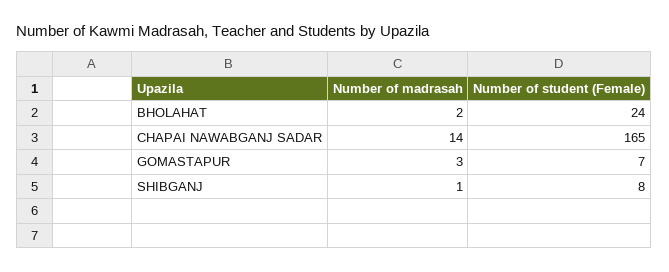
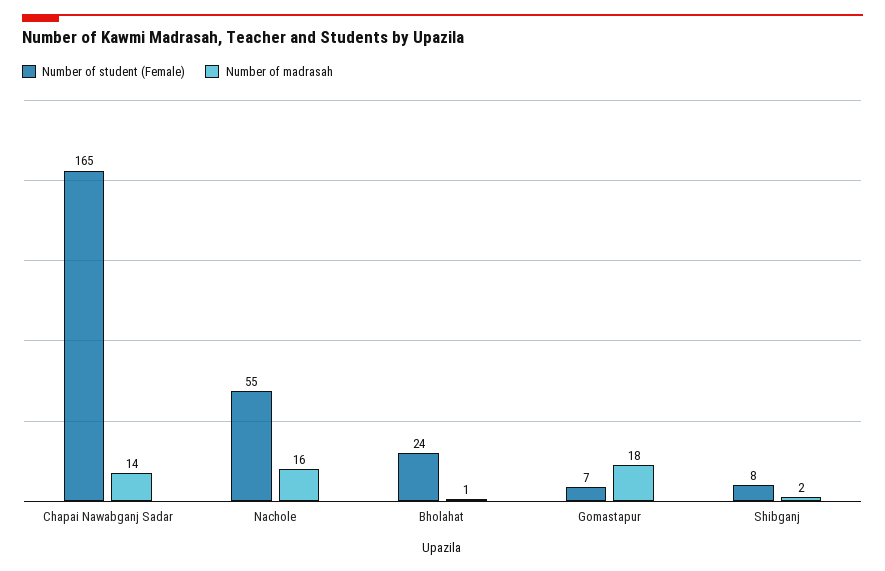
  {
    "Number of madrasah": {
-     "BHOLAHAT": 2,
+     "BHOLAHAT": 1,
      "CHAPAI NAWABGANJ SADAR": 14,
-     "GOMASTAPUR": 3,
+     "GOMASTAPUR": 18,
-     "SHIBGANJ": 1
+     "SHIBGANJ": 2,
+     "Nachole": 16
    },
    "Number of student (Female)": {
      "BHOLAHAT": 24,
      "CHAPAI NAWABGANJ SADAR": 165,
      "GOMASTAPUR": 7,
-     "SHIBGANJ": 8
+     "SHIBGANJ": 8,
+     "Nachole": 55
    }
  }

